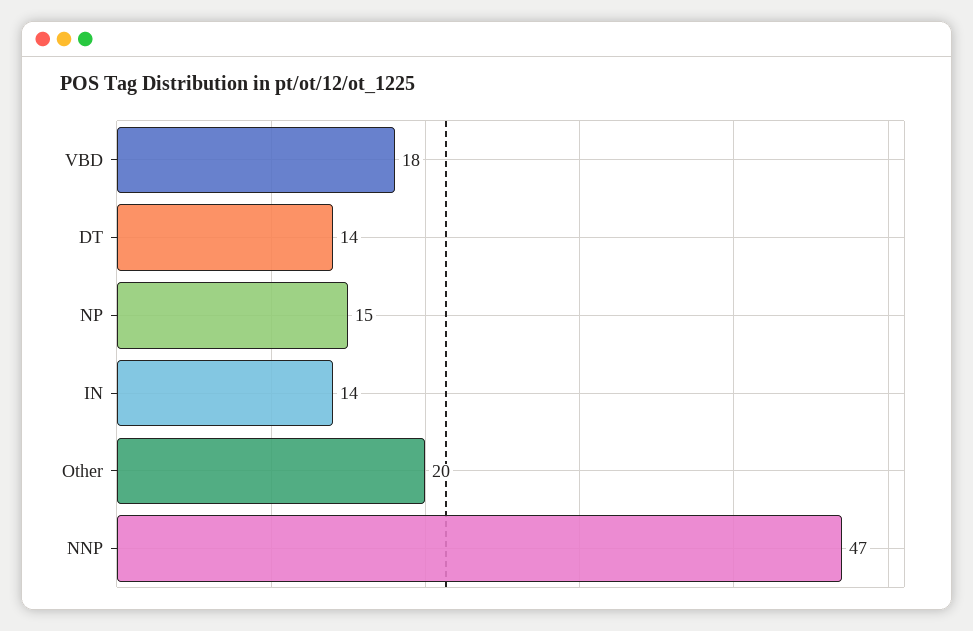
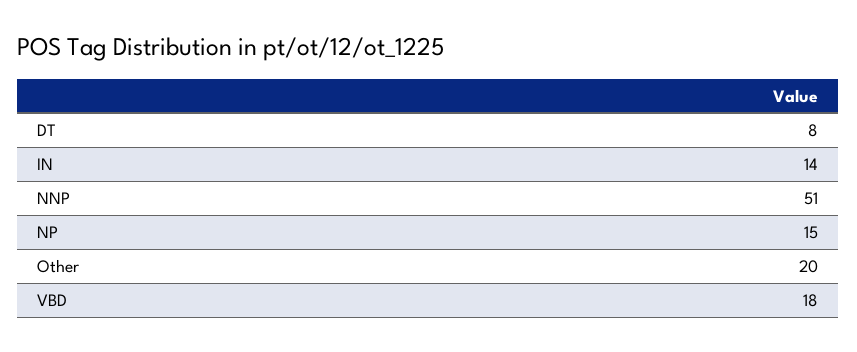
  {
    "VBD": 18,
-   "DT": 14,
+   "DT": 8,
    "NP": 15,
    "IN": 14,
    "Other": 20,
-   "NNP": 47
+   "NNP": 51
  }

